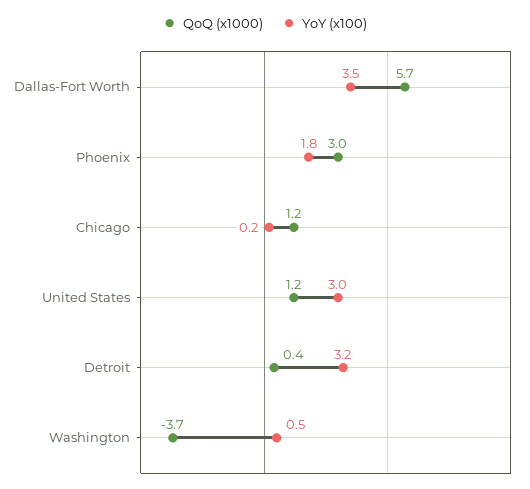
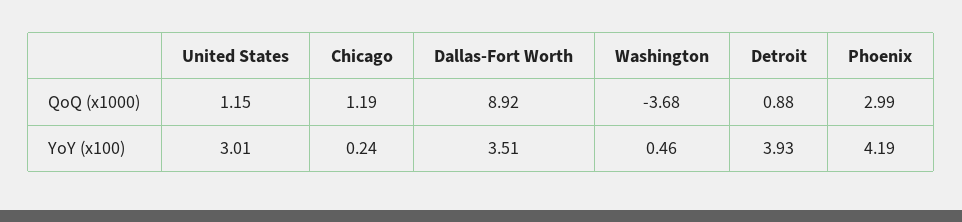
  {
    "QoQ (x1000)": {
-     "Dallas-Fort Worth": 5.7,
+     "Dallas-Fort Worth": 8.92,
      "Phoenix": 2.99,
      "Chicago": 1.19,
      "United States": 1.15,
-     "Detroit": 0.4,
+     "Detroit": 0.88,
      "Washington": -3.68
    },
    "YoY (x100)": {
      "Dallas-Fort Worth": 3.51,
-     "Phoenix": 1.8,
+     "Phoenix": 4.19,
      "Chicago": 0.24,
      "United States": 3.01,
-     "Detroit": 3.2,
+     "Detroit": 3.93,
      "Washington": 0.46
    }
  }

